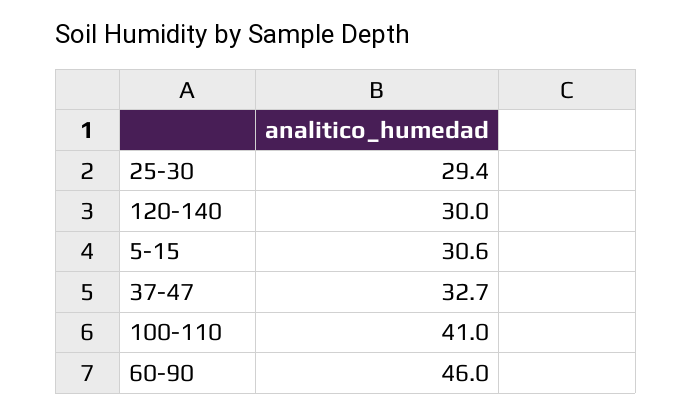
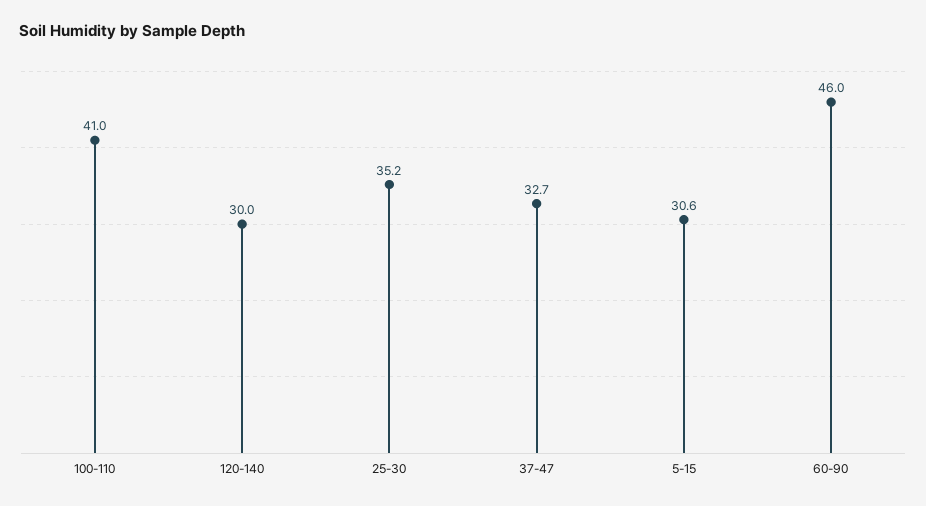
  {
-   "25-30": 29.4,
+   "25-30": 35.2,
    "120-140": 30,
    "5-15": 30.6,
    "37-47": 32.7,
    "100-110": 41,
    "60-90": 46
  }

